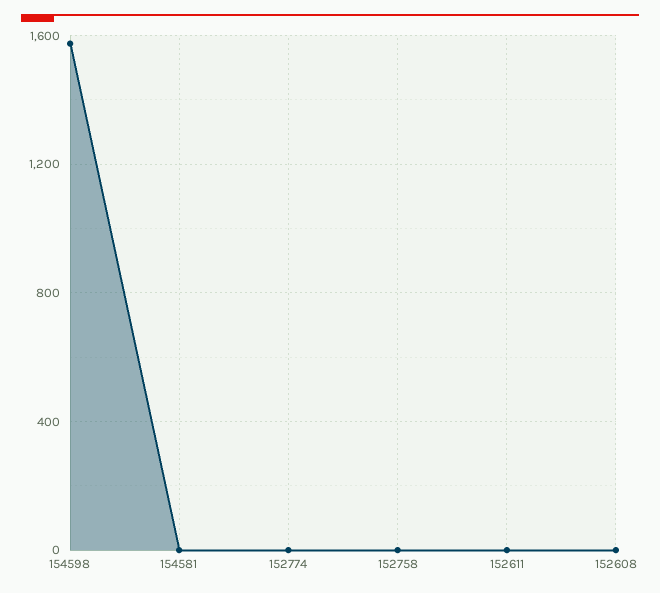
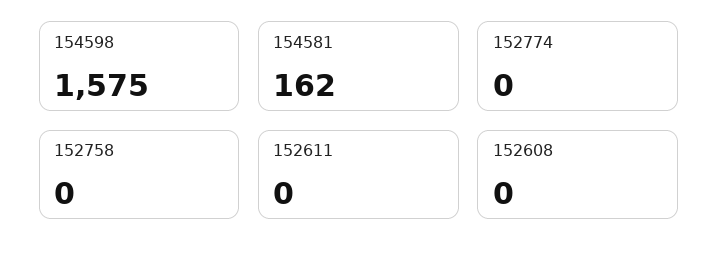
  {
    "154598": 1575,
-   "154581": 0,
+   "154581": 162,
    "152774": 0,
    "152758": 0,
    "152611": 0,
    "152608": 0
  }

